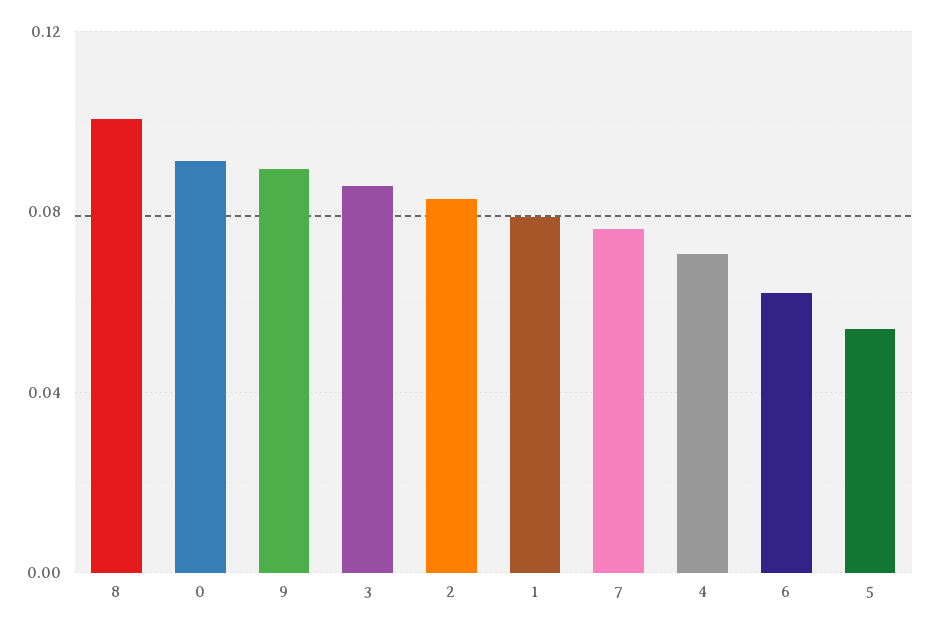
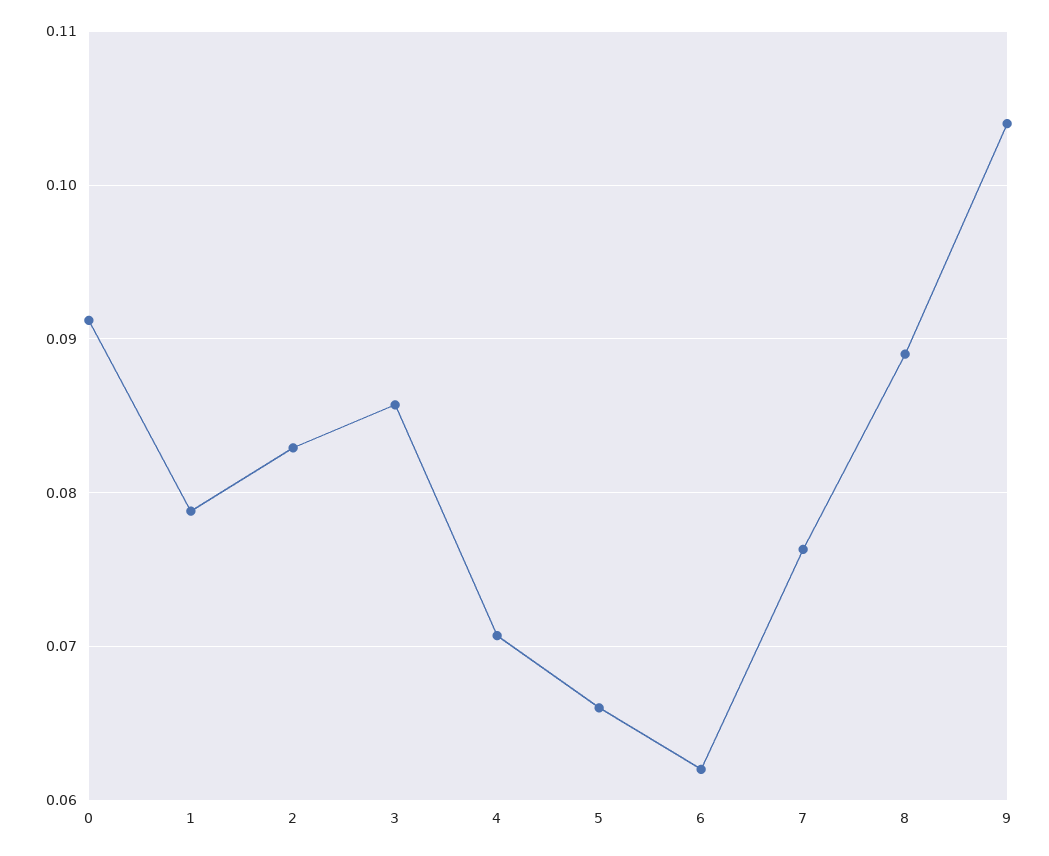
  {
-   "8": 0.1,
+   "8": 0.089,
    "0": 0.091,
-   "9": 0.09,
+   "9": 0.104,
    "3": 0.086,
    "2": 0.083,
    "1": 0.079,
    "7": 0.076,
    "4": 0.071,
    "6": 0.062,
-   "5": 0.055
+   "5": 0.066
  }

